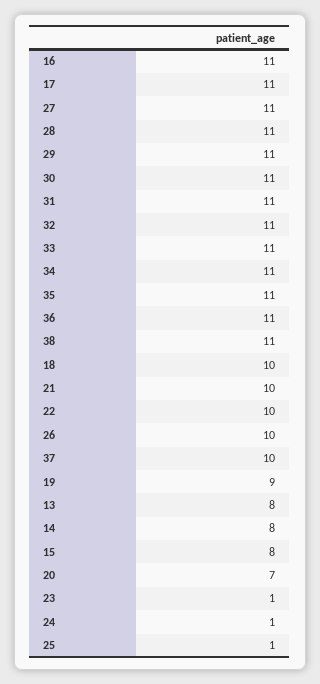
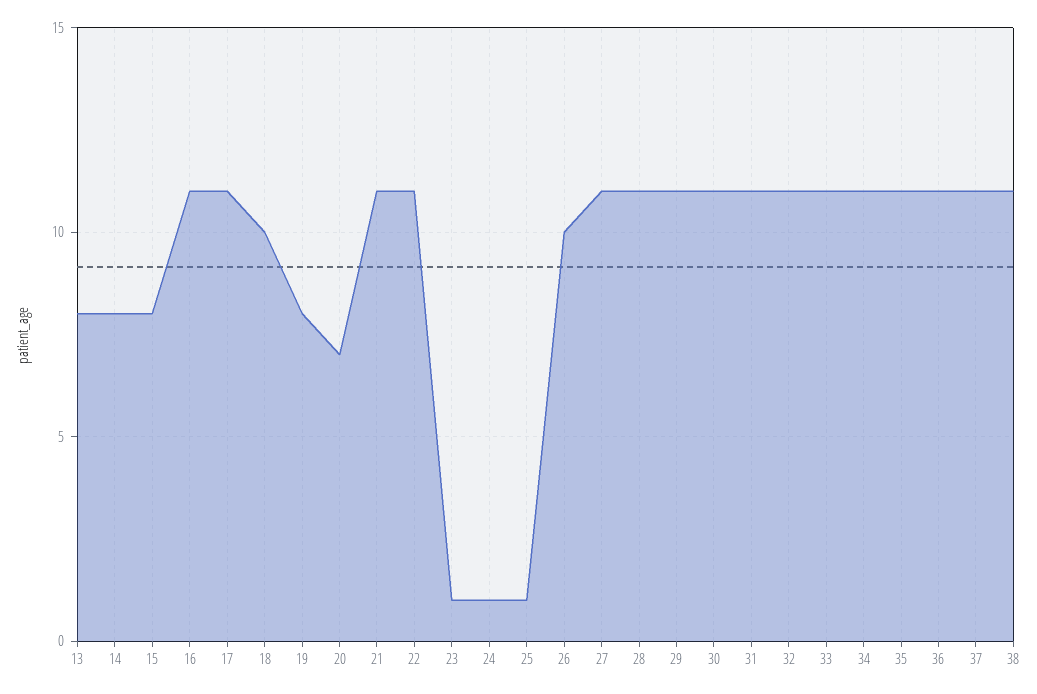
  {
    "16": 11,
    "17": 11,
    "27": 11,
    "28": 11,
    "29": 11,
    "30": 11,
    "31": 11,
    "32": 11,
    "33": 11,
    "34": 11,
    "35": 11,
    "36": 11,
    "38": 11,
    "18": 10,
-   "21": 10,
+   "21": 11,
-   "22": 10,
+   "22": 11,
    "26": 10,
-   "37": 10,
+   "37": 11,
-   "19": 9,
+   "19": 8,
    "13": 8,
    "14": 8,
    "15": 8,
    "20": 7,
    "23": 1,
    "24": 1,
    "25": 1
  }

